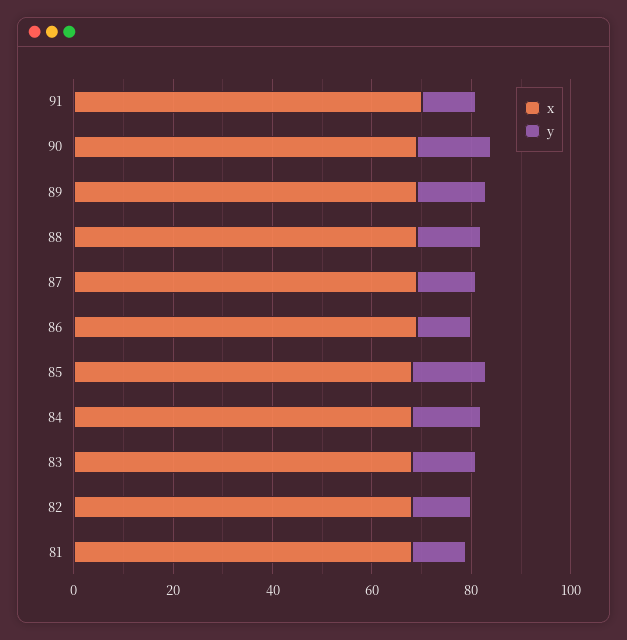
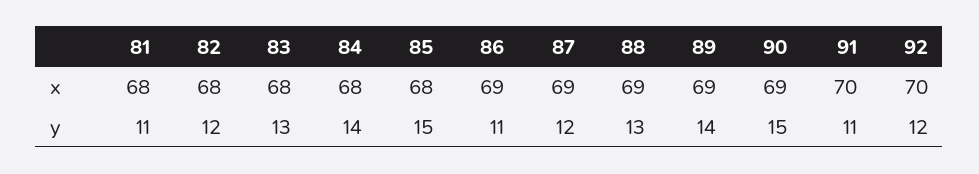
  {
    "x": {
      "91": 70,
      "90": 69,
      "89": 69,
      "88": 69,
      "87": 69,
      "86": 69,
      "85": 68,
      "84": 68,
      "83": 68,
      "82": 68,
-     "81": 68
+     "81": 68,
+     "92": 70
    },
    "y": {
      "91": 11,
      "90": 15,
      "89": 14,
      "88": 13,
      "87": 12,
      "86": 11,
      "85": 15,
      "84": 14,
      "83": 13,
      "82": 12,
-     "81": 11
+     "81": 11,
+     "92": 12
    }
  }

